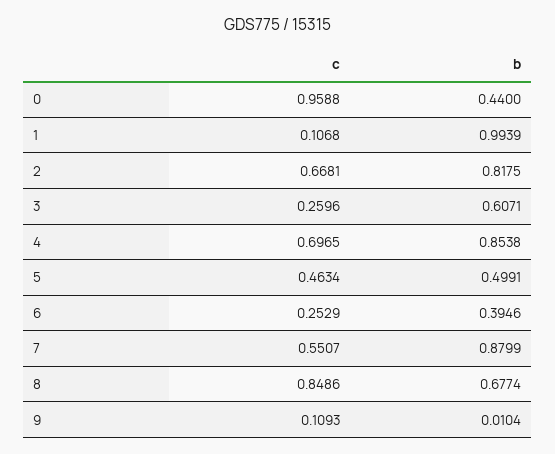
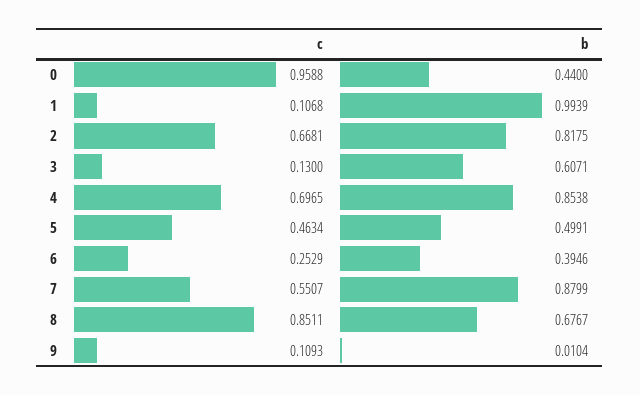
  {
    "c": {
      "0": 0.9588,
      "1": 0.1068,
      "2": 0.6681,
-     "3": 0.2596,
+     "3": 0.13,
      "4": 0.6965,
      "5": 0.4634,
      "6": 0.2529,
      "7": 0.5507,
-     "8": 0.8486,
+     "8": 0.8511,
      "9": 0.1093
    },
    "b": {
      "0": 0.44,
      "1": 0.9939,
      "2": 0.8175,
      "3": 0.6071,
      "4": 0.8538,
      "5": 0.4991,
      "6": 0.3946,
      "7": 0.8799,
-     "8": 0.6774,
+     "8": 0.6767,
      "9": 0.0104
    }
  }

